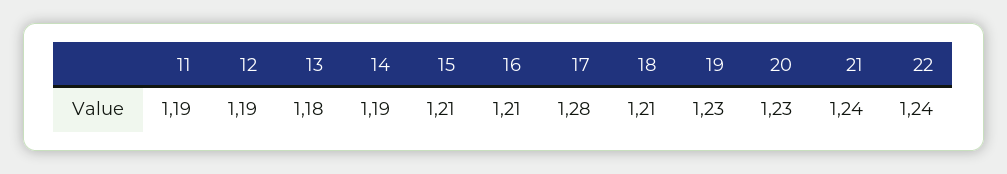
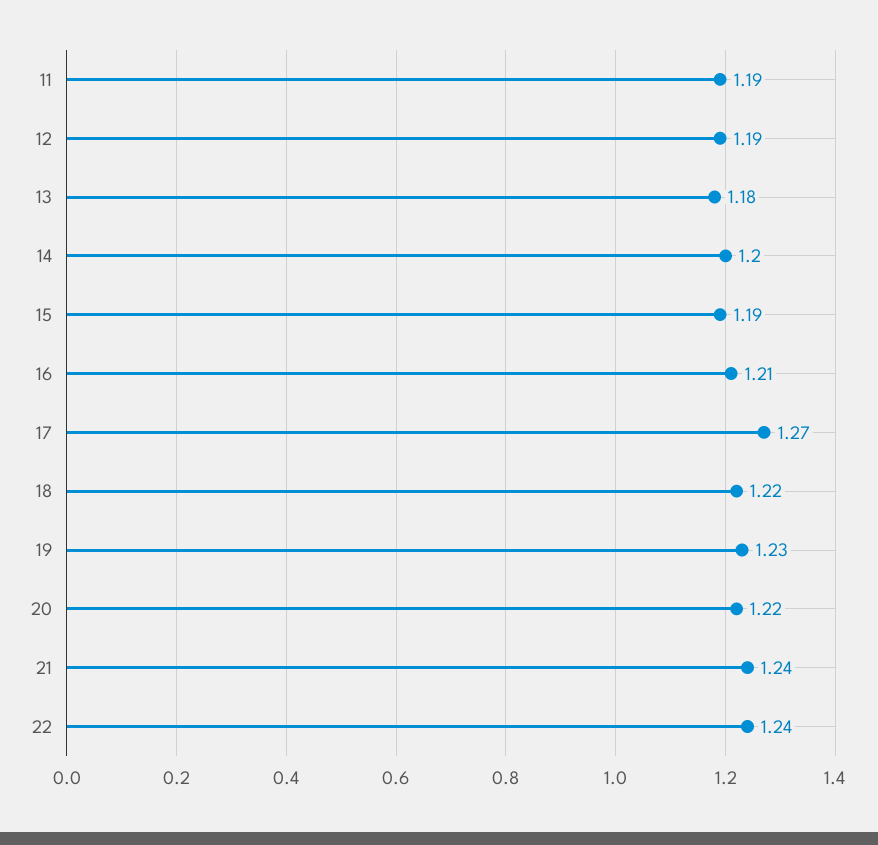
  {
    "11": 1.19,
    "12": 1.19,
    "13": 1.18,
-   "14": 1.19,
+   "14": 1.2,
-   "15": 1.21,
+   "15": 1.19,
    "16": 1.21,
-   "17": 1.28,
+   "17": 1.27,
-   "18": 1.21,
+   "18": 1.22,
    "19": 1.23,
-   "20": 1.23,
+   "20": 1.22,
    "21": 1.24,
    "22": 1.24
  }

